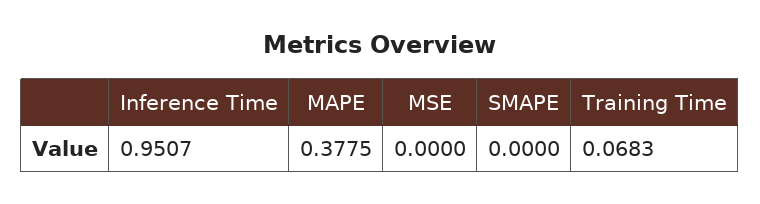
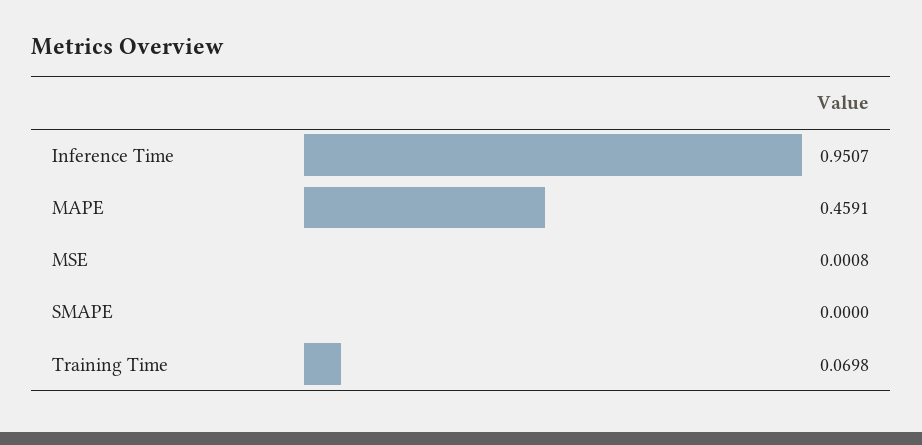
  {
    "Inference Time": 0.9507,
-   "MAPE": 0.3775,
+   "MAPE": 0.4591,
-   "MSE": 0,
+   "MSE": 0.0008,
    "SMAPE": 0,
-   "Training Time": 0.0683
+   "Training Time": 0.0698
  }

